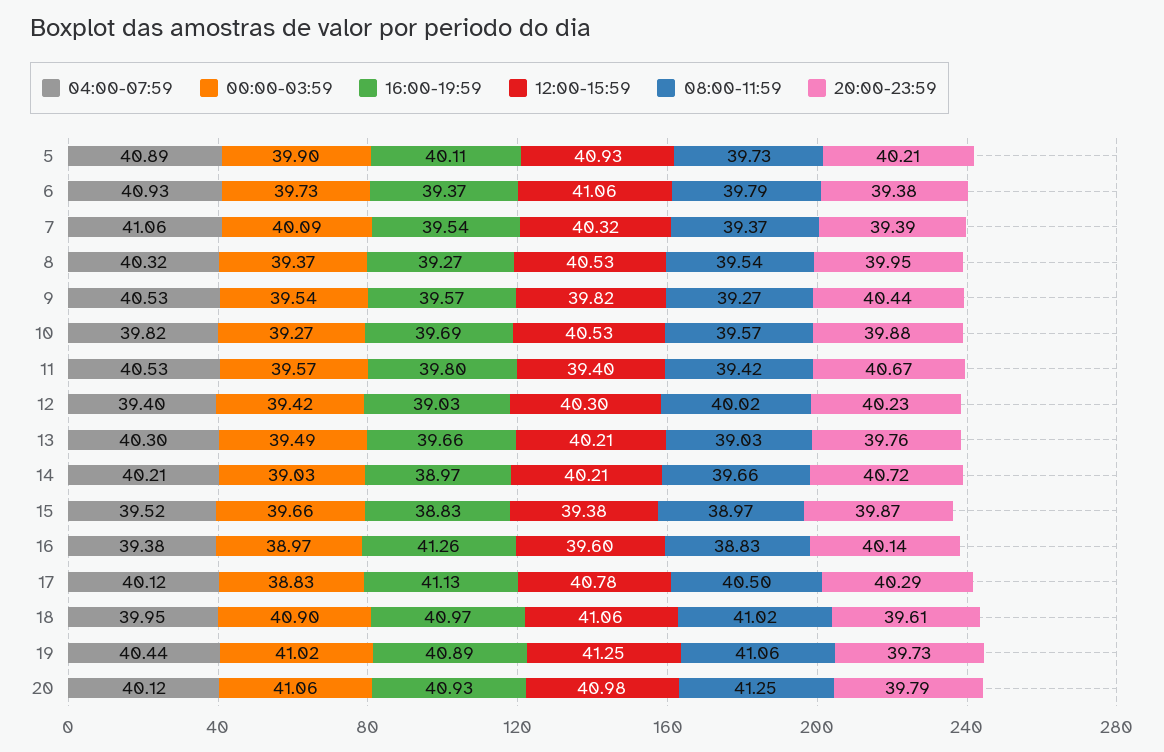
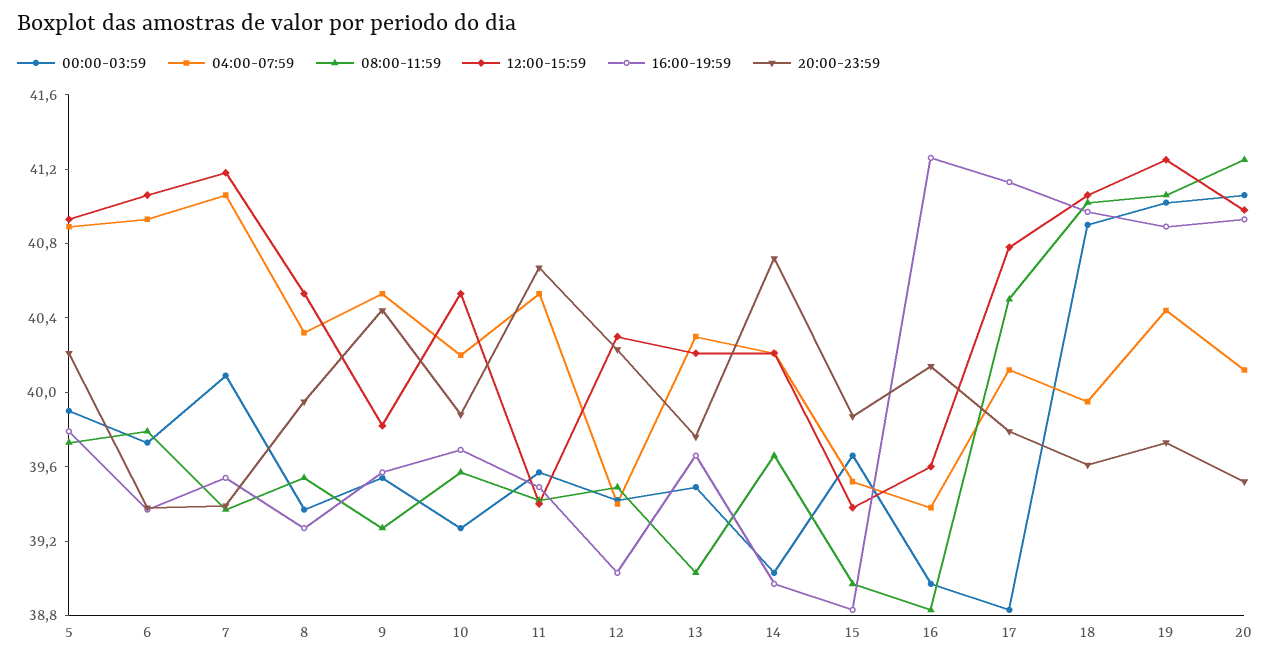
  {
    "04:00-07:59": {
      "5": 40.89,
      "6": 40.93,
      "7": 41.06,
      "8": 40.32,
      "9": 40.53,
-     "10": 39.82,
+     "10": 40.2,
      "11": 40.53,
      "12": 39.4,
      "13": 40.3,
      "14": 40.21,
      "15": 39.52,
      "16": 39.38,
      "17": 40.12,
      "18": 39.95,
      "19": 40.44,
      "20": 40.12
    },
    "00:00-03:59": {
      "5": 39.9,
      "6": 39.73,
      "7": 40.09,
      "8": 39.37,
      "9": 39.54,
      "10": 39.27,
      "11": 39.57,
      "12": 39.42,
      "13": 39.49,
      "14": 39.03,
      "15": 39.66,
      "16": 38.97,
      "17": 38.83,
      "18": 40.9,
      "19": 41.02,
      "20": 41.06
    },
    "16:00-19:59": {
-     "5": 40.11,
+     "5": 39.8,
      "6": 39.37,
      "7": 39.54,
      "8": 39.27,
      "9": 39.57,
      "10": 39.69,
-     "11": 39.8,
+     "11": 39.5,
      "12": 39.03,
      "13": 39.66,
      "14": 38.97,
      "15": 38.83,
      "16": 41.26,
      "17": 41.13,
      "18": 40.97,
      "19": 40.89,
      "20": 40.93
    },
    "12:00-15:59": {
      "5": 40.93,
      "6": 41.06,
-     "7": 40.32,
+     "7": 41.2,
      "8": 40.53,
      "9": 39.82,
      "10": 40.53,
      "11": 39.4,
      "12": 40.3,
      "13": 40.21,
      "14": 40.21,
      "15": 39.38,
      "16": 39.6,
      "17": 40.78,
      "18": 41.06,
      "19": 41.25,
      "20": 40.98
    },
    "08:00-11:59": {
      "5": 39.73,
      "6": 39.79,
      "7": 39.37,
      "8": 39.54,
      "9": 39.27,
      "10": 39.57,
      "11": 39.42,
-     "12": 40.02,
+     "12": 39.5,
      "13": 39.03,
      "14": 39.66,
      "15": 38.97,
      "16": 38.83,
      "17": 40.5,
      "18": 41.02,
      "19": 41.06,
      "20": 41.25
    },
    "20:00-23:59": {
      "5": 40.21,
      "6": 39.38,
      "7": 39.39,
      "8": 39.95,
      "9": 40.44,
      "10": 39.88,
      "11": 40.67,
      "12": 40.23,
      "13": 39.76,
      "14": 40.72,
      "15": 39.87,
      "16": 40.14,
-     "17": 40.29,
+     "17": 39.8,
      "18": 39.61,
      "19": 39.73,
-     "20": 39.79
+     "20": 39.5
    }
  }

